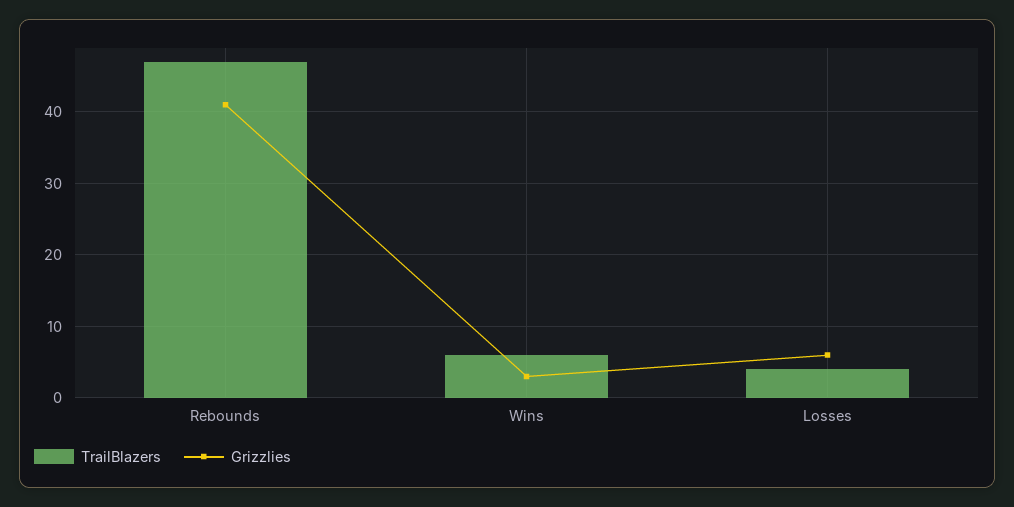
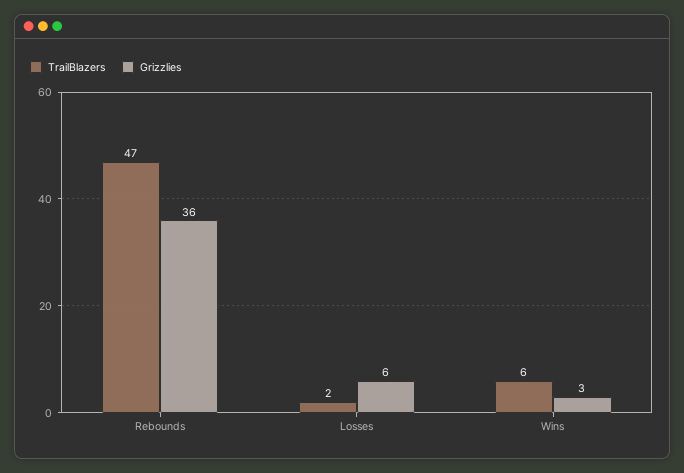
  {
    "TrailBlazers": {
      "Rebounds": 47,
      "Wins": 6,
-     "Losses": 4
+     "Losses": 2
    },
    "Grizzlies": {
-     "Rebounds": 41,
+     "Rebounds": 36,
      "Wins": 3,
      "Losses": 6
    }
  }

